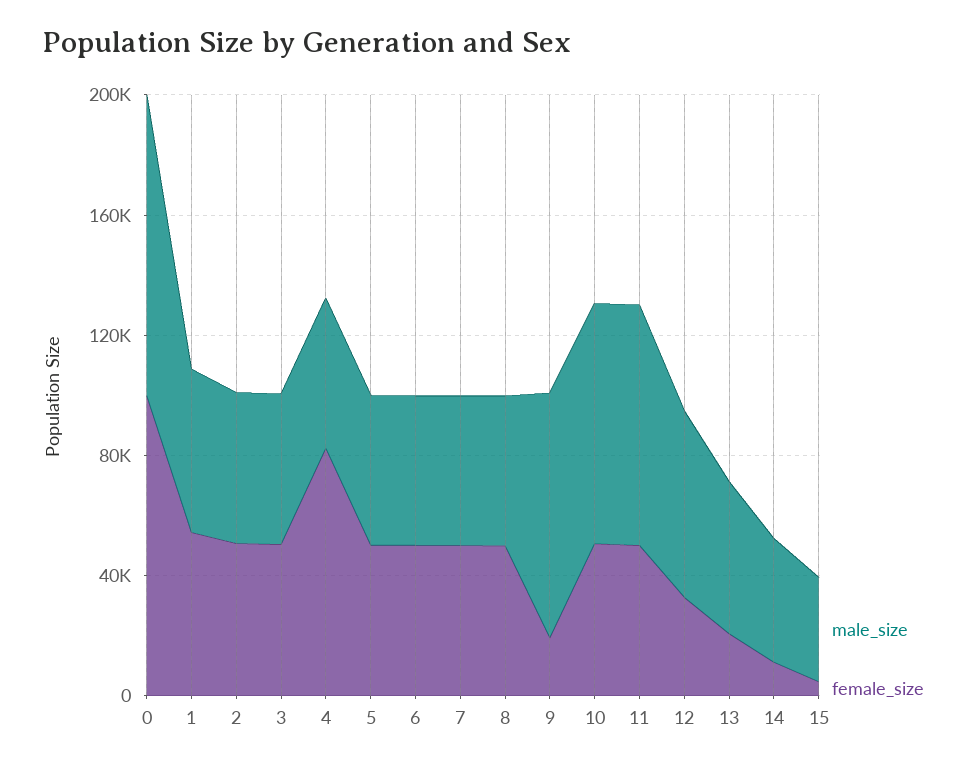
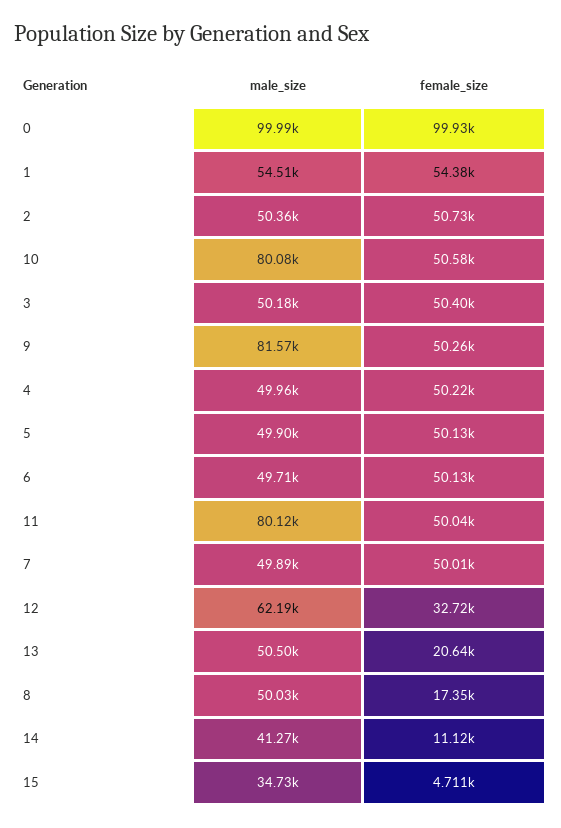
  {
    "male_size": {
      "0": 99990,
      "1": 54510,
      "2": 50360,
      "3": 50180,
      "4": 49960,
      "5": 49900,
      "6": 49710,
      "7": 49890,
      "8": 50030,
      "9": 81570,
      "10": 80080,
      "11": 80120,
      "12": 62190,
      "13": 50500,
      "14": 41270,
      "15": 34730
    },
    "female_size": {
      "0": 99930,
      "1": 54380,
      "2": 50730,
      "3": 50400,
-     "4": 80000,
+     "4": 50220,
      "5": 50130,
      "6": 50130,
      "7": 50010,
-     "8": 50000,
+     "8": 17350,
-     "9": 20000,
+     "9": 50260,
      "10": 50580,
      "11": 50040,
      "12": 32720,
      "13": 20640,
      "14": 11120,
      "15": 4711
    }
  }

